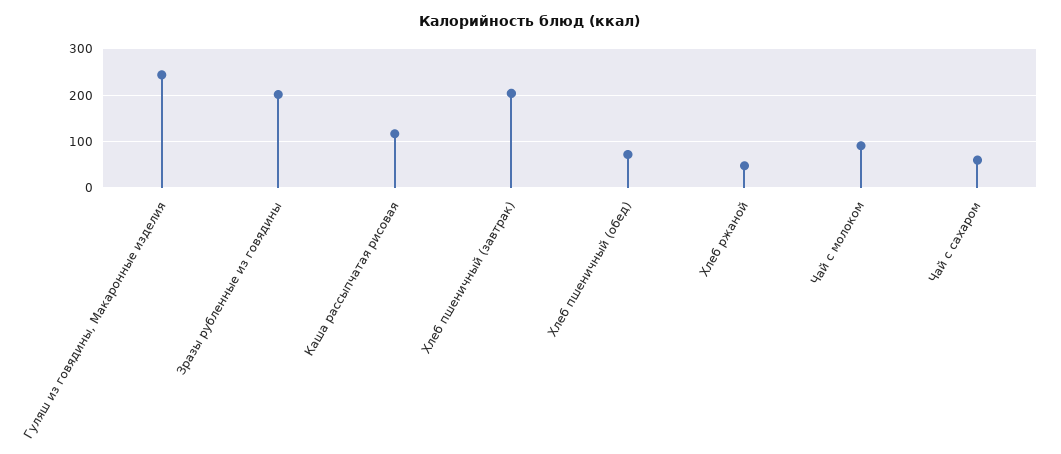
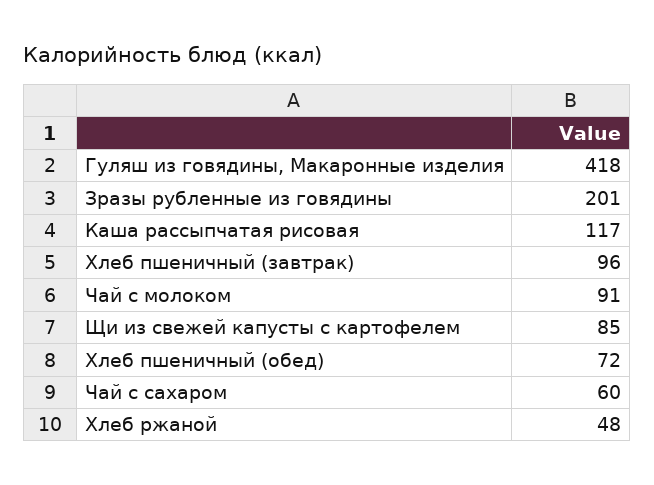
  {
-   "Гуляш из говядины, Макаронные изделия": 240,
+   "Гуляш из говядины, Макаронные изделия": 418,
    "Зразы рубленные из говядины": 201,
    "Каша рассыпчатая рисовая": 117,
-   "Хлеб пшеничный (завтрак)": 200,
+   "Хлеб пшеничный (завтрак)": 96,
    "Хлеб пшеничный (обед)": 72,
    "Хлеб ржаной": 48,
    "Чай с молоком": 91,
-   "Чай с сахаром": 60
+   "Чай с сахаром": 60,
+   "Щи из свежей капусты с картофелем": 85
  }

